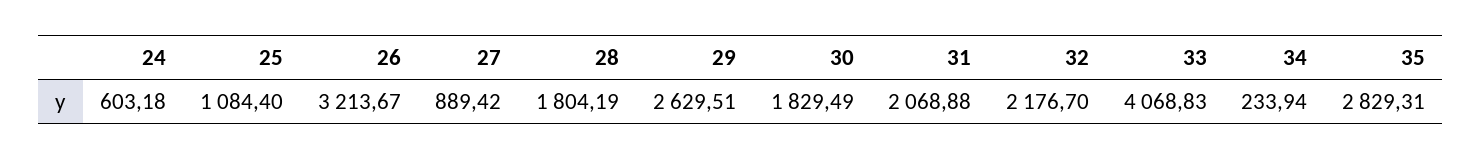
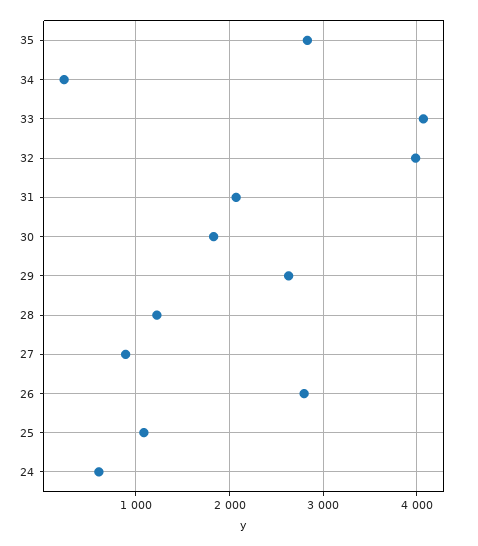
  {
    "24": 603.18,
    "25": 1084.4,
-   "26": 3213.67,
+   "26": 2800,
    "27": 889.42,
-   "28": 1804.19,
+   "28": 1200,
    "29": 2629.51,
    "30": 1829.49,
    "31": 2068.88,
-   "32": 2176.7,
+   "32": 4000,
    "33": 4068.83,
    "34": 233.94,
    "35": 2829.31
  }

